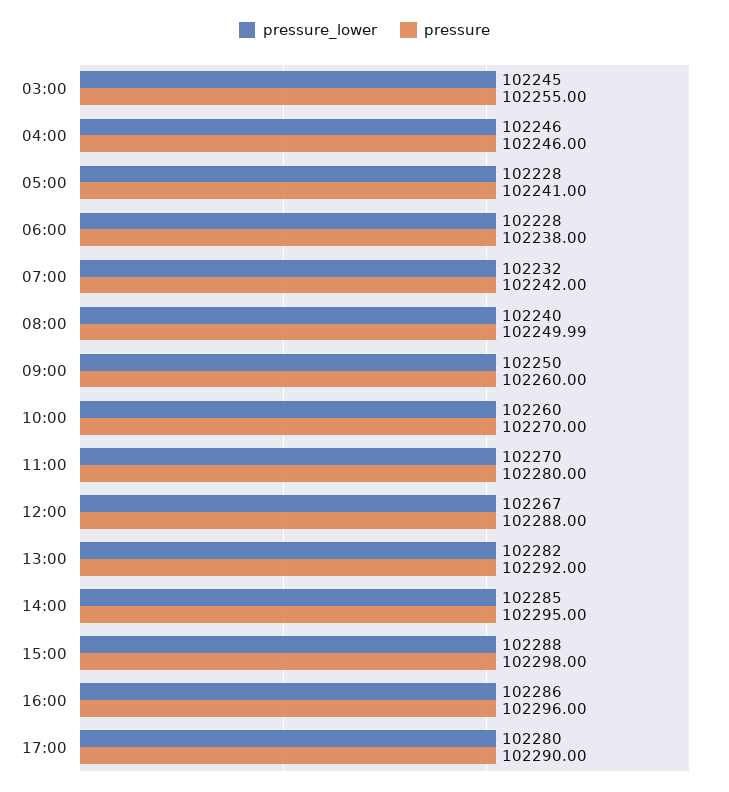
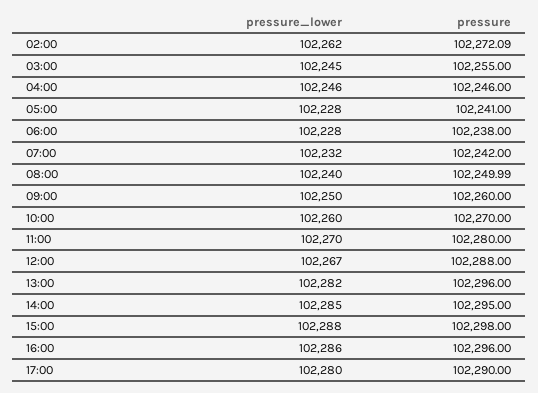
  {
    "pressure_lower": {
      "03:00": 102245,
      "04:00": 102246,
      "05:00": 102228,
      "06:00": 102228,
      "07:00": 102232,
      "08:00": 102240,
      "09:00": 102250,
      "10:00": 102260,
      "11:00": 102270,
      "12:00": 102267,
      "13:00": 102282,
      "14:00": 102285,
      "15:00": 102288,
      "16:00": 102286,
-     "17:00": 102280
+     "17:00": 102280,
+     "02:00": 102262
    },
    "pressure": {
      "03:00": 102255,
      "04:00": 102246,
      "05:00": 102241,
      "06:00": 102238,
      "07:00": 102242,
      "08:00": 102249.99,
      "09:00": 102260,
      "10:00": 102270,
      "11:00": 102280,
      "12:00": 102288,
-     "13:00": 102292,
+     "13:00": 102296,
      "14:00": 102295,
      "15:00": 102298,
      "16:00": 102296,
-     "17:00": 102290
+     "17:00": 102290,
+     "02:00": 102272.09
    }
  }

